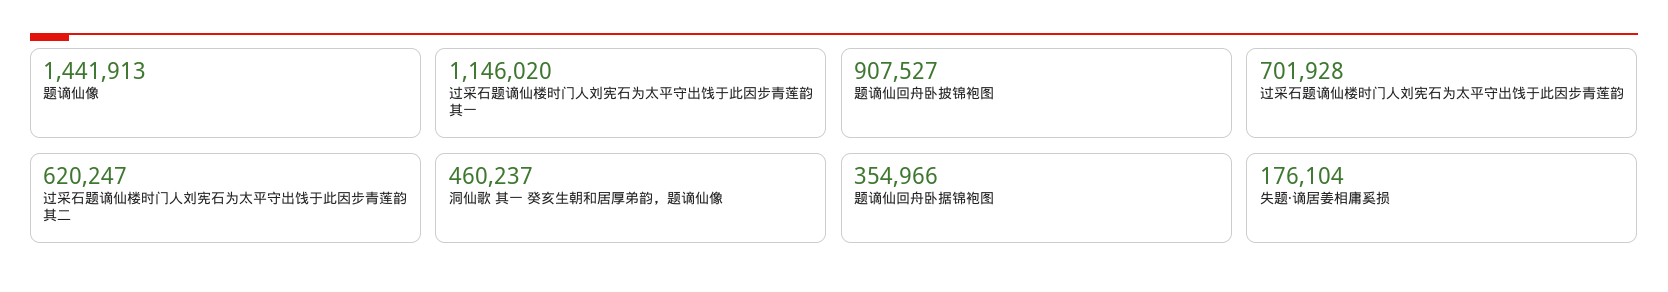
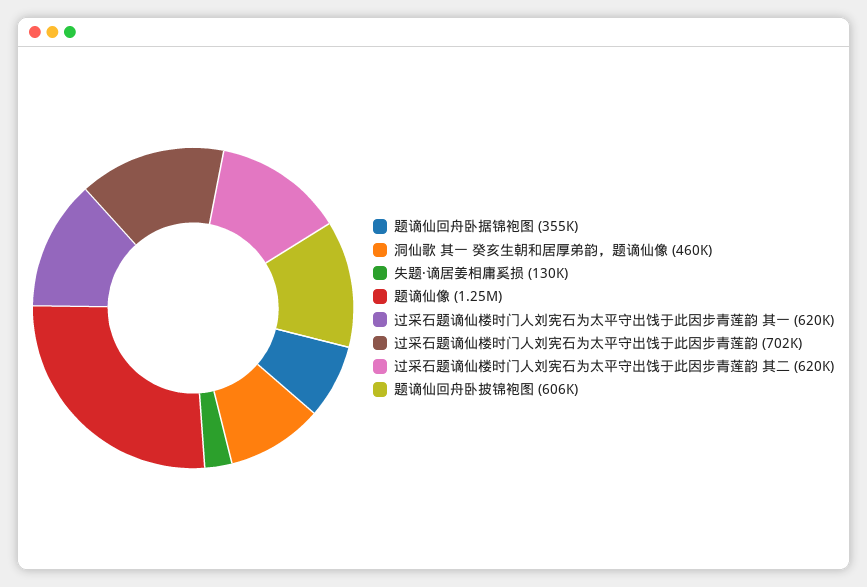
  {
-   "题谪仙像": 1441913,
+   "题谪仙像": 1250000,
-   "过采石题谪仙楼时门人刘宪石为太平守出饯于此因步青莲韵 其一": 1146020,
+   "过采石题谪仙楼时门人刘宪石为太平守出饯于此因步青莲韵 其一": 620000,
-   "题谪仙回舟卧披锦袍图": 907527,
+   "题谪仙回舟卧披锦袍图": 606000,
    "过采石题谪仙楼时门人刘宪石为太平守出饯于此因步青莲韵": 701928,
    "过采石题谪仙楼时门人刘宪石为太平守出饯于此因步青莲韵 其二": 620247,
    "洞仙歌 其一 癸亥生朝和居厚弟韵，题谪仙像": 460237,
    "题谪仙回舟卧据锦袍图": 354966,
-   "失题·谪居姜相庸奚损": 176104
+   "失题·谪居姜相庸奚损": 130000
  }

